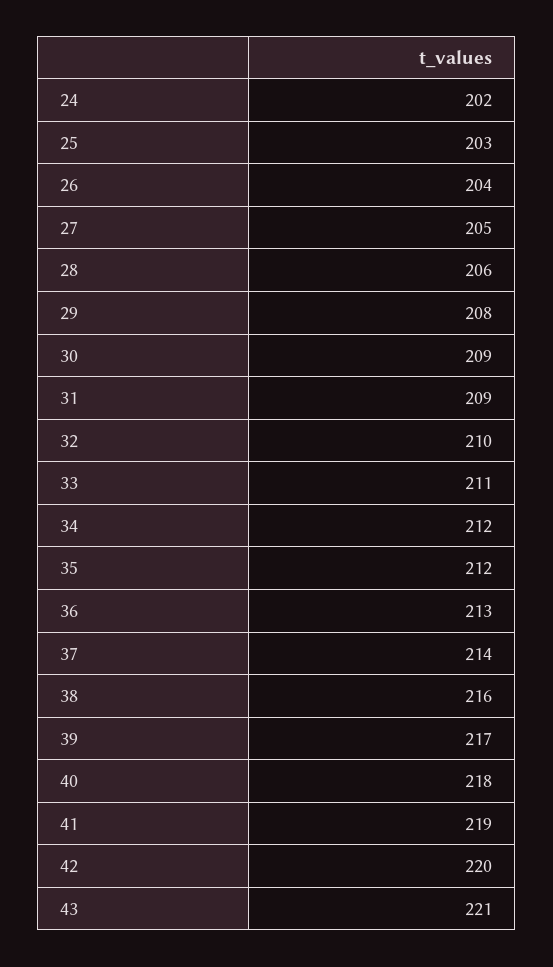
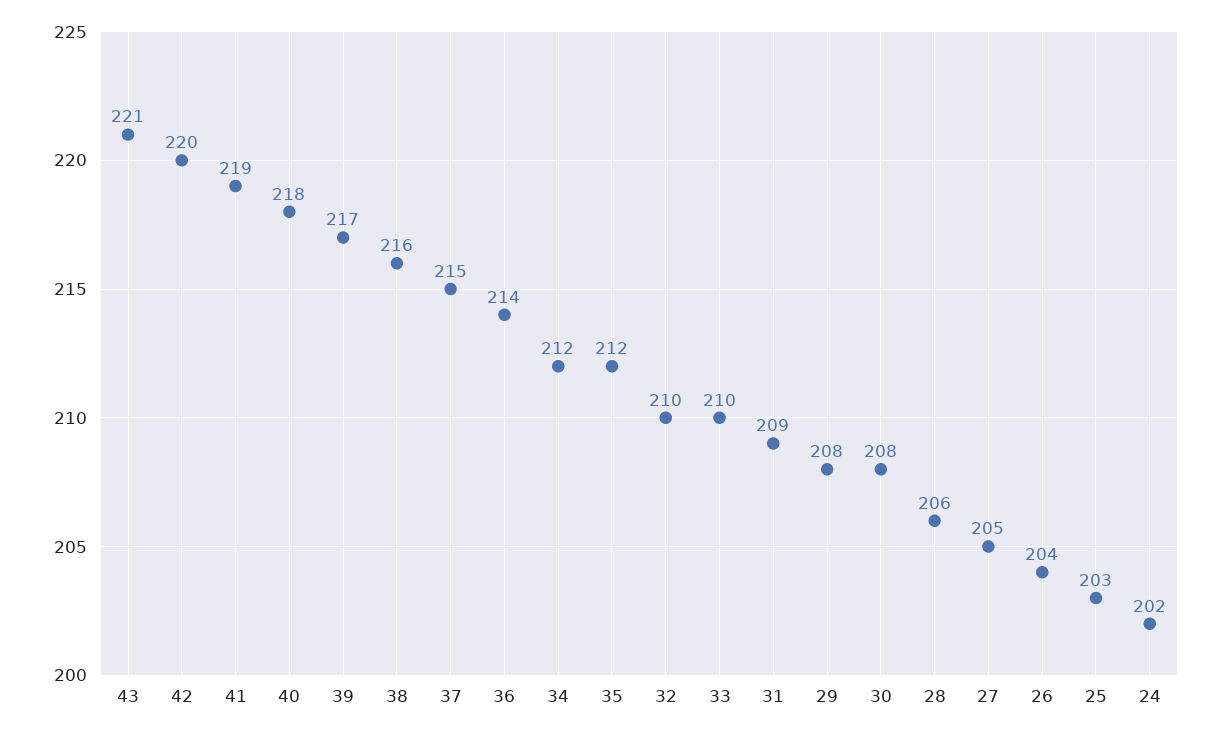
  {
    "24": 202,
    "25": 203,
    "26": 204,
    "27": 205,
    "28": 206,
    "29": 208,
-   "30": 209,
+   "30": 208,
    "31": 209,
    "32": 210,
-   "33": 211,
+   "33": 210,
    "34": 212,
    "35": 212,
-   "36": 213,
+   "36": 214,
-   "37": 214,
+   "37": 215,
    "38": 216,
    "39": 217,
    "40": 218,
    "41": 219,
    "42": 220,
    "43": 221
  }

